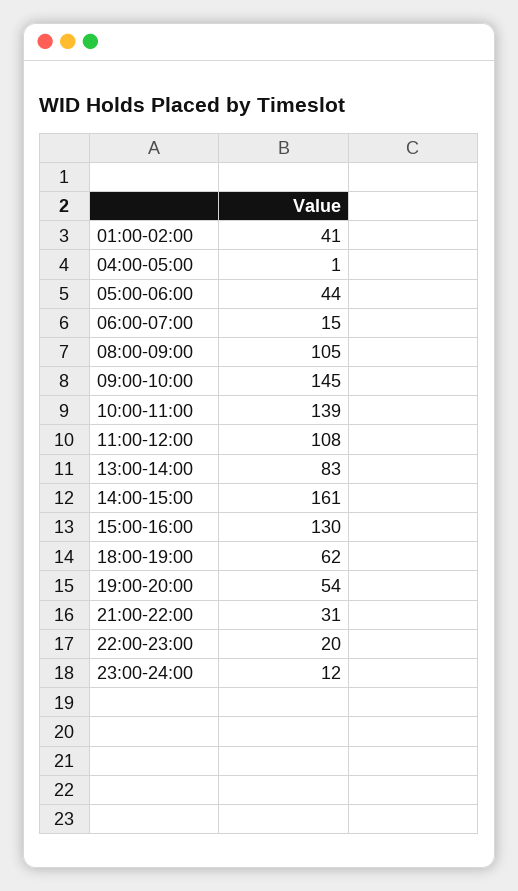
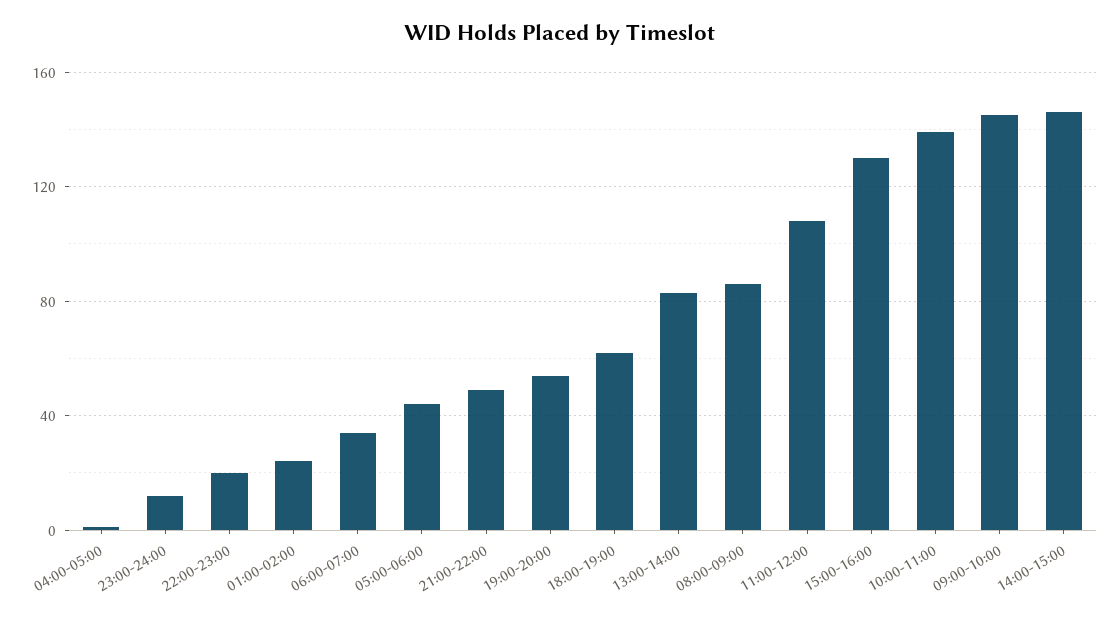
  {
-   "01:00-02:00": 41,
+   "01:00-02:00": 25,
    "04:00-05:00": 1,
    "05:00-06:00": 44,
-   "06:00-07:00": 15,
+   "06:00-07:00": 35,
-   "08:00-09:00": 105,
+   "08:00-09:00": 85,
    "09:00-10:00": 145,
    "10:00-11:00": 139,
    "11:00-12:00": 108,
    "13:00-14:00": 83,
-   "14:00-15:00": 161,
+   "14:00-15:00": 145,
    "15:00-16:00": 130,
    "18:00-19:00": 62,
    "19:00-20:00": 54,
-   "21:00-22:00": 31,
+   "21:00-22:00": 50,
    "22:00-23:00": 20,
    "23:00-24:00": 12
  }

